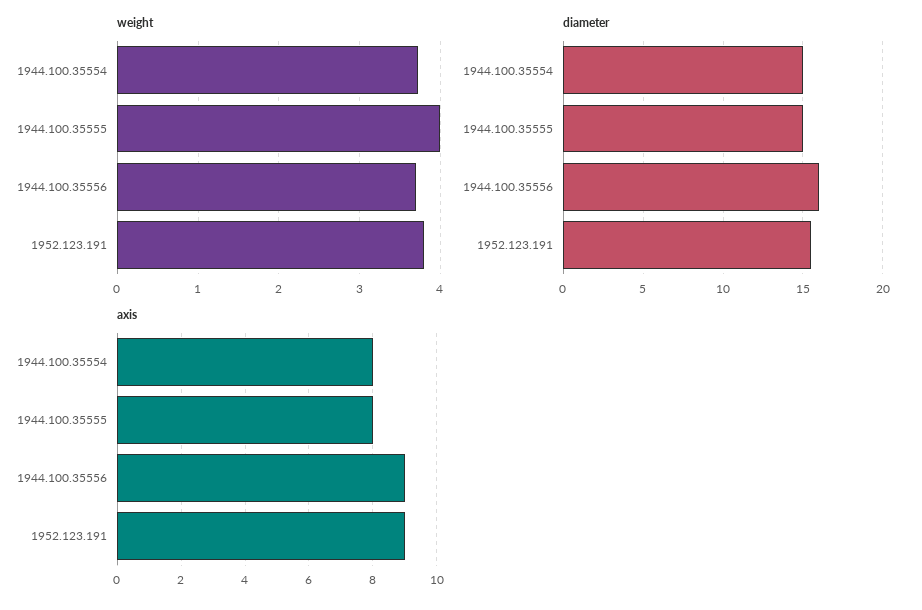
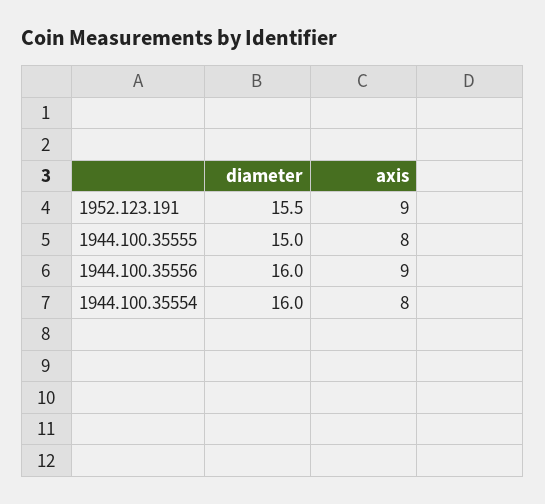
  {
-   "weight": {
-     "1944.100.35554": 3.7,
-     "1944.100.35555": 4,
-     "1944.100.35556": 3.7,
-     "1952.123.191": 3.8
-   },
    "diameter": {
-     "1944.100.35554": 15,
+     "1944.100.35554": 16,
      "1944.100.35555": 15,
      "1944.100.35556": 16,
      "1952.123.191": 15.5
    },
    "axis": {
      "1944.100.35554": 8,
      "1944.100.35555": 8,
      "1944.100.35556": 9,
      "1952.123.191": 9
    }
  }

